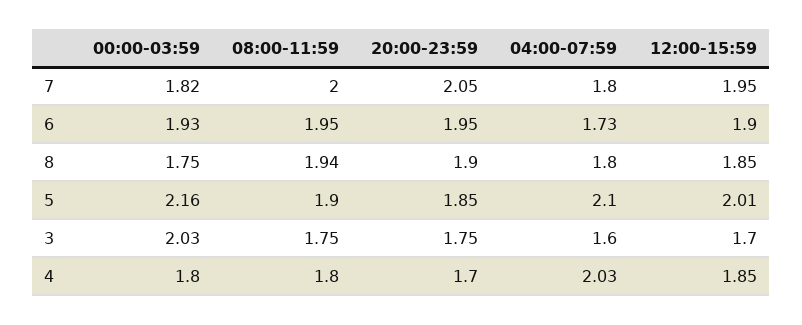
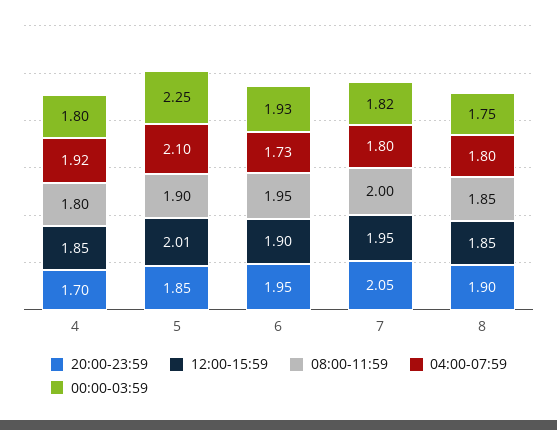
  {
    "00:00-03:59": {
      "7": 1.82,
      "6": 1.93,
      "8": 1.75,
-     "5": 2.16,
+     "5": 2.25,
-     "3": 2.03,
      "4": 1.8
    },
    "08:00-11:59": {
      "7": 2,
      "6": 1.95,
-     "8": 1.94,
+     "8": 1.85,
      "5": 1.9,
-     "3": 1.75,
      "4": 1.8
    },
    "20:00-23:59": {
      "7": 2.05,
      "6": 1.95,
      "8": 1.9,
      "5": 1.85,
-     "3": 1.75,
      "4": 1.7
    },
    "04:00-07:59": {
      "7": 1.8,
      "6": 1.73,
      "8": 1.8,
      "5": 2.1,
-     "3": 1.6,
-     "4": 2.03
+     "4": 1.92
    },
    "12:00-15:59": {
      "7": 1.95,
      "6": 1.9,
      "8": 1.85,
      "5": 2.01,
-     "3": 1.7,
      "4": 1.85
    }
  }

